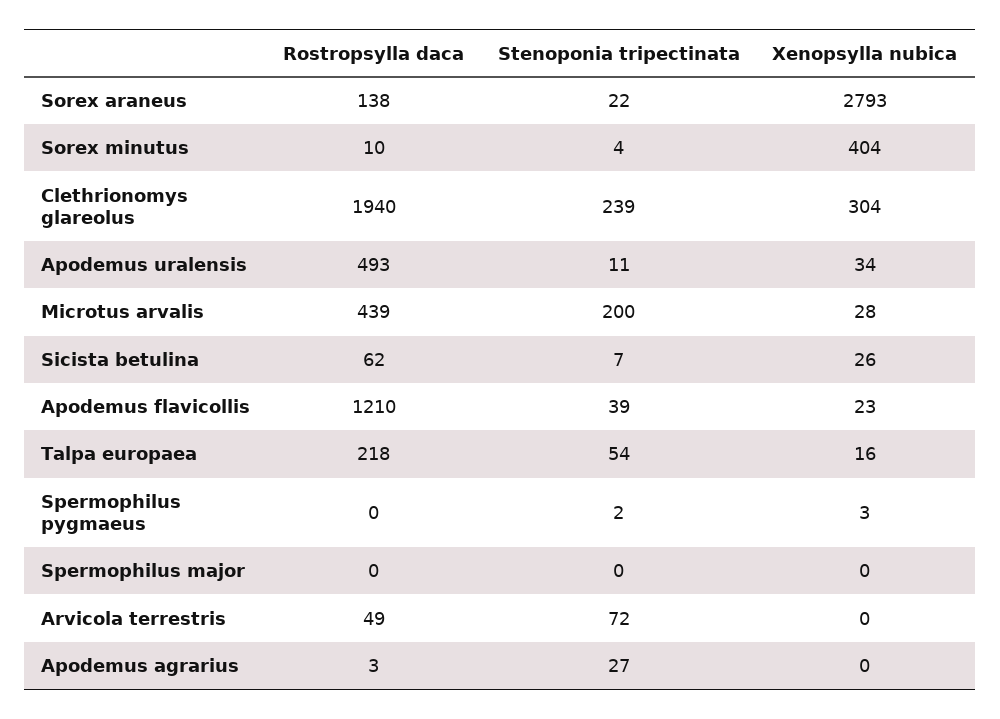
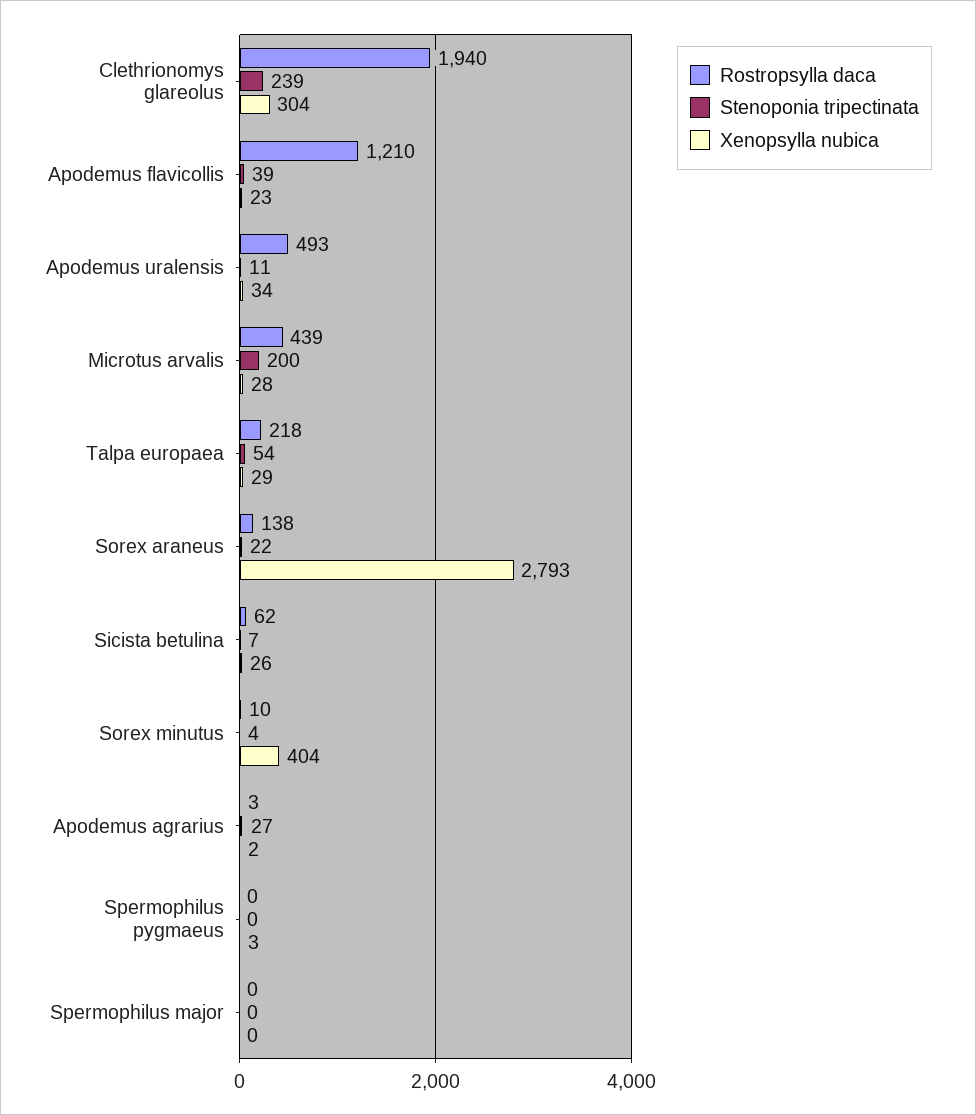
  {
    "Rostropsylla daca": {
      "Sorex araneus": 138,
      "Sorex minutus": 10,
      "Clethrionomys glareolus": 1940,
      "Apodemus uralensis": 493,
      "Microtus arvalis": 439,
      "Sicista betulina": 62,
      "Apodemus flavicollis": 1210,
      "Talpa europaea": 218,
      "Spermophilus pygmaeus": 0,
      "Spermophilus major": 0,
-     "Arvicola terrestris": 49,
      "Apodemus agrarius": 3
    },
    "Stenoponia tripectinata": {
      "Sorex araneus": 22,
      "Sorex minutus": 4,
      "Clethrionomys glareolus": 239,
      "Apodemus uralensis": 11,
      "Microtus arvalis": 200,
      "Sicista betulina": 7,
      "Apodemus flavicollis": 39,
      "Talpa europaea": 54,
-     "Spermophilus pygmaeus": 2,
+     "Spermophilus pygmaeus": 0,
      "Spermophilus major": 0,
-     "Arvicola terrestris": 72,
      "Apodemus agrarius": 27
    },
    "Xenopsylla nubica": {
      "Sorex araneus": 2793,
      "Sorex minutus": 404,
      "Clethrionomys glareolus": 304,
      "Apodemus uralensis": 34,
      "Microtus arvalis": 28,
      "Sicista betulina": 26,
      "Apodemus flavicollis": 23,
-     "Talpa europaea": 16,
+     "Talpa europaea": 29,
      "Spermophilus pygmaeus": 3,
      "Spermophilus major": 0,
-     "Arvicola terrestris": 0,
-     "Apodemus agrarius": 0
+     "Apodemus agrarius": 2
    }
  }

